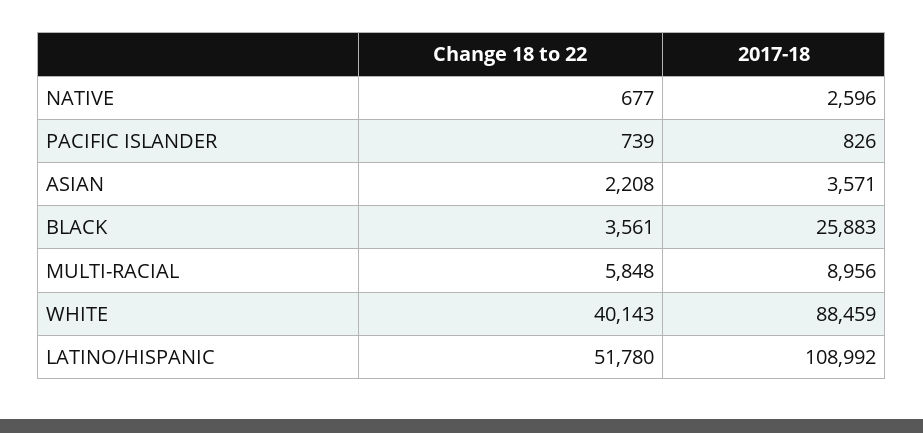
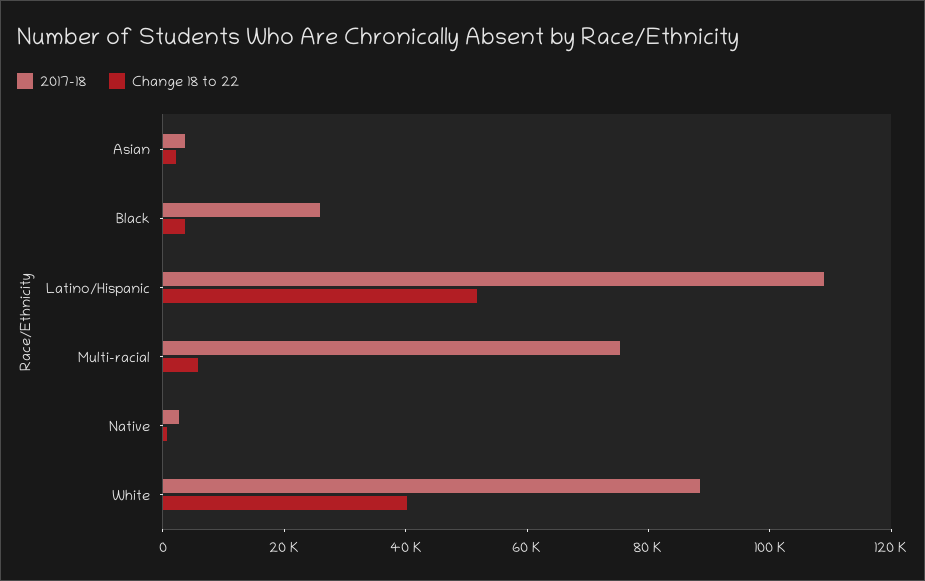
  {
    "Change 18 to 22": {
      "NATIVE": 677,
-     "PACIFIC ISLANDER": 739,
      "ASIAN": 2208,
      "BLACK": 3561,
      "MULTI-RACIAL": 5848,
      "WHITE": 40143,
      "LATINO/HISPANIC": 51780
    },
    "2017-18": {
      "NATIVE": 2596,
-     "PACIFIC ISLANDER": 826,
      "ASIAN": 3571,
      "BLACK": 25883,
-     "MULTI-RACIAL": 8956,
+     "MULTI-RACIAL": 75000,
      "WHITE": 88459,
      "LATINO/HISPANIC": 108992
    }
  }

